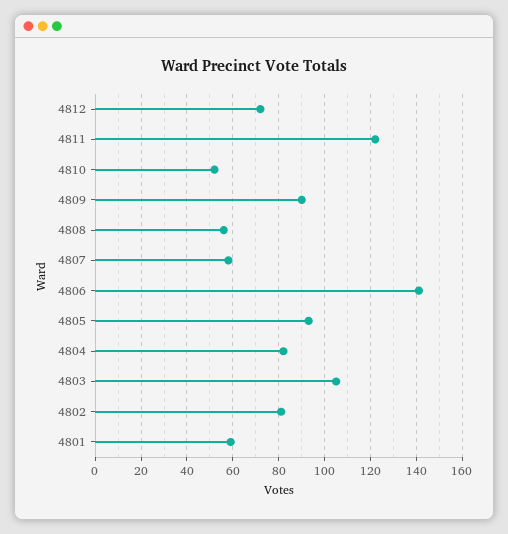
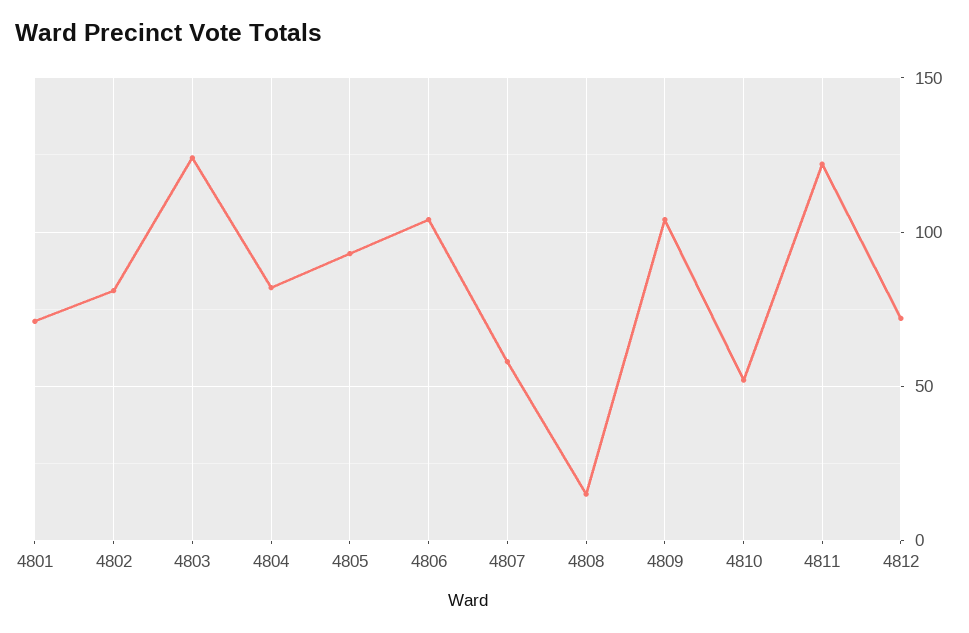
  {
    "4812": 70,
    "4811": 120,
    "4810": 50,
-   "4809": 90,
+   "4809": 105,
-   "4808": 55,
+   "4808": 15,
    "4807": 60,
-   "4806": 140,
+   "4806": 105,
    "4805": 95,
    "4804": 80,
-   "4803": 105,
+   "4803": 125,
    "4802": 80,
-   "4801": 60
+   "4801": 70
  }

